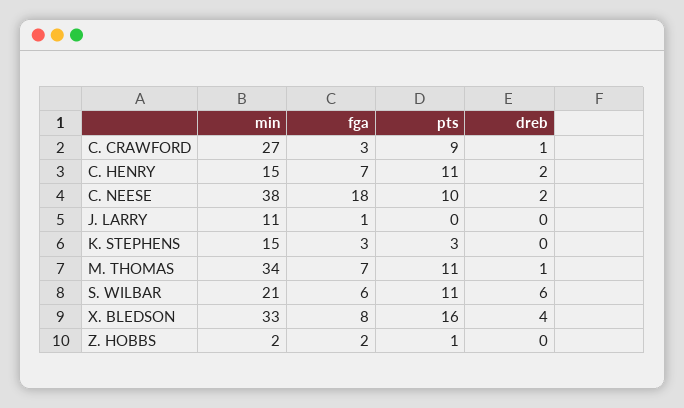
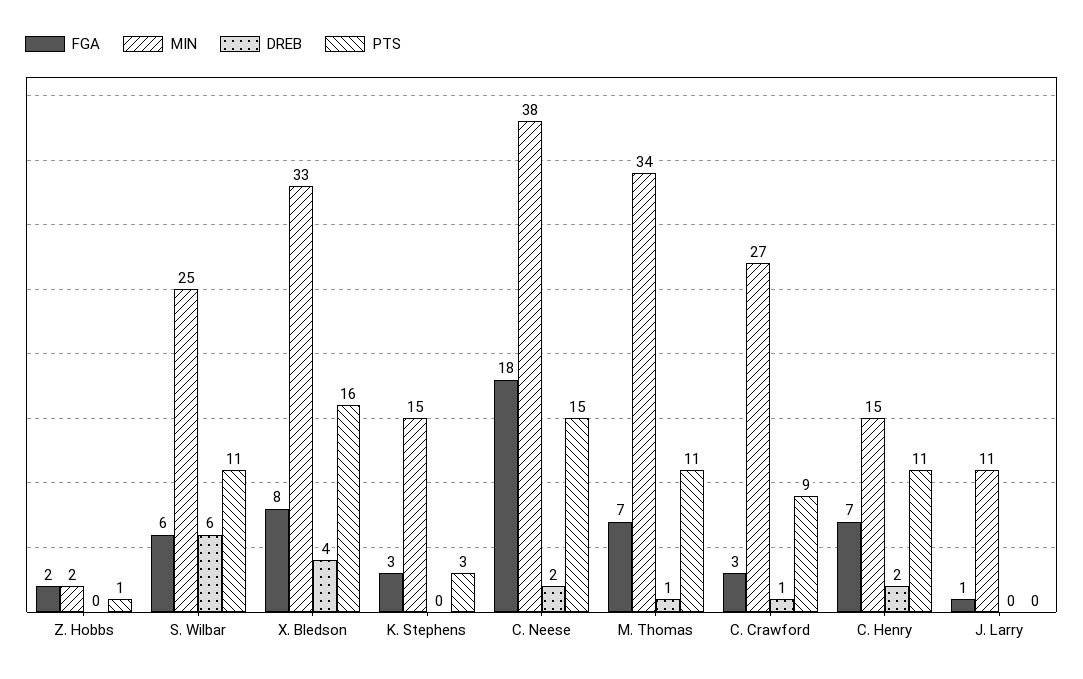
  {
    "min": {
      "C. CRAWFORD": 27,
      "C. HENRY": 15,
      "C. NEESE": 38,
      "J. LARRY": 11,
      "K. STEPHENS": 15,
      "M. THOMAS": 34,
-     "S. WILBAR": 21,
+     "S. WILBAR": 25,
      "X. BLEDSON": 33,
      "Z. HOBBS": 2
    },
    "fga": {
      "C. CRAWFORD": 3,
      "C. HENRY": 7,
      "C. NEESE": 18,
      "J. LARRY": 1,
      "K. STEPHENS": 3,
      "M. THOMAS": 7,
      "S. WILBAR": 6,
      "X. BLEDSON": 8,
      "Z. HOBBS": 2
    },
    "pts": {
      "C. CRAWFORD": 9,
      "C. HENRY": 11,
-     "C. NEESE": 10,
+     "C. NEESE": 15,
      "J. LARRY": 0,
      "K. STEPHENS": 3,
      "M. THOMAS": 11,
      "S. WILBAR": 11,
      "X. BLEDSON": 16,
      "Z. HOBBS": 1
    },
    "dreb": {
      "C. CRAWFORD": 1,
      "C. HENRY": 2,
      "C. NEESE": 2,
      "J. LARRY": 0,
      "K. STEPHENS": 0,
      "M. THOMAS": 1,
      "S. WILBAR": 6,
      "X. BLEDSON": 4,
      "Z. HOBBS": 0
    }
  }

